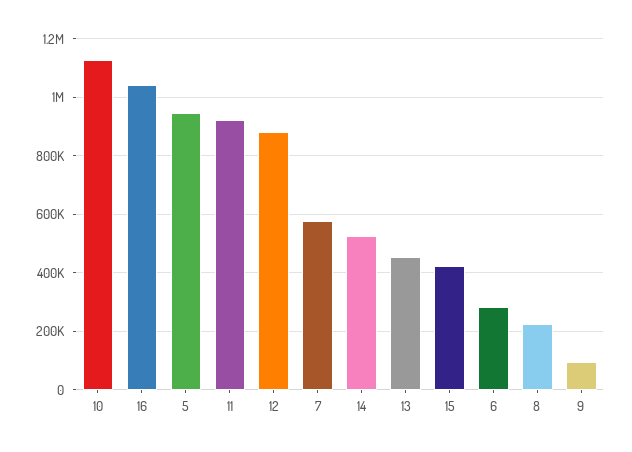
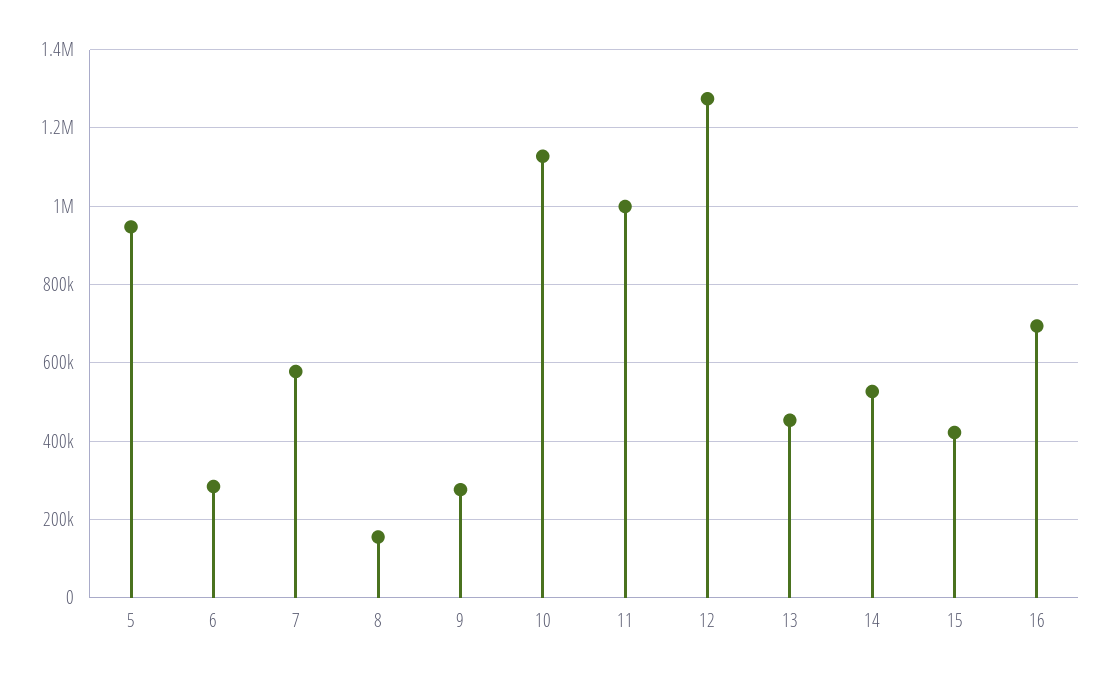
  {
    "10": 1120000,
-   "16": 1050000,
+   "16": 700000,
    "5": 940000,
-   "11": 925000,
+   "11": 1000000,
-   "12": 875000,
+   "12": 1280000,
    "7": 580000,
    "14": 520000,
    "13": 460000,
    "15": 420000,
    "6": 280000,
-   "8": 225000,
+   "8": 160000,
-   "9": 100000
+   "9": 280000
  }

